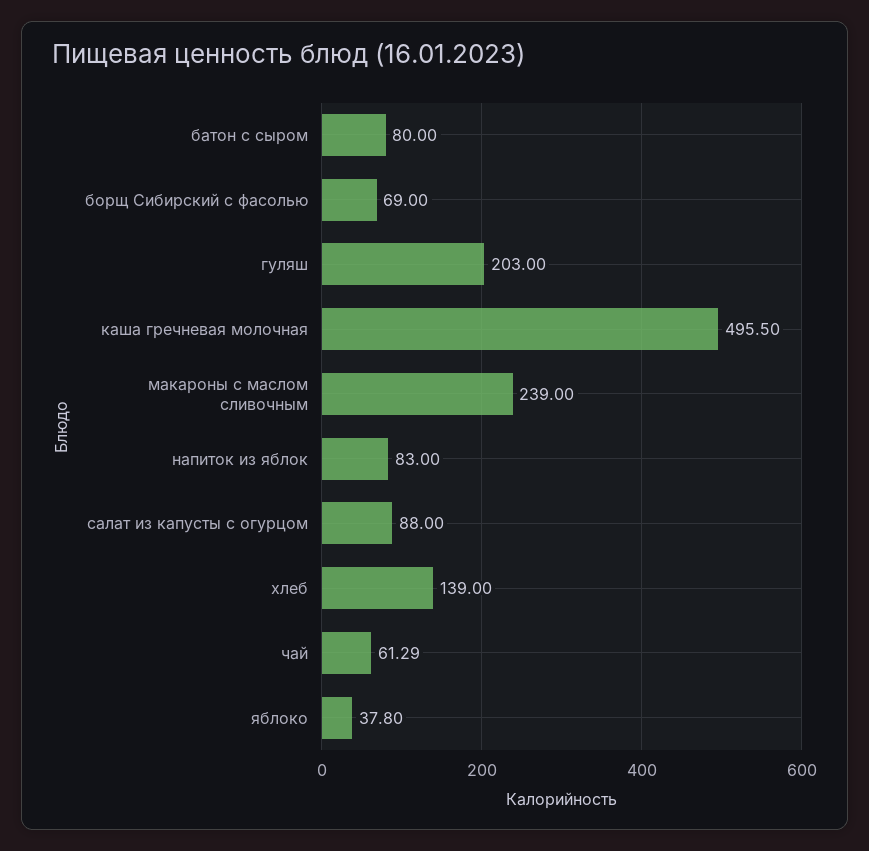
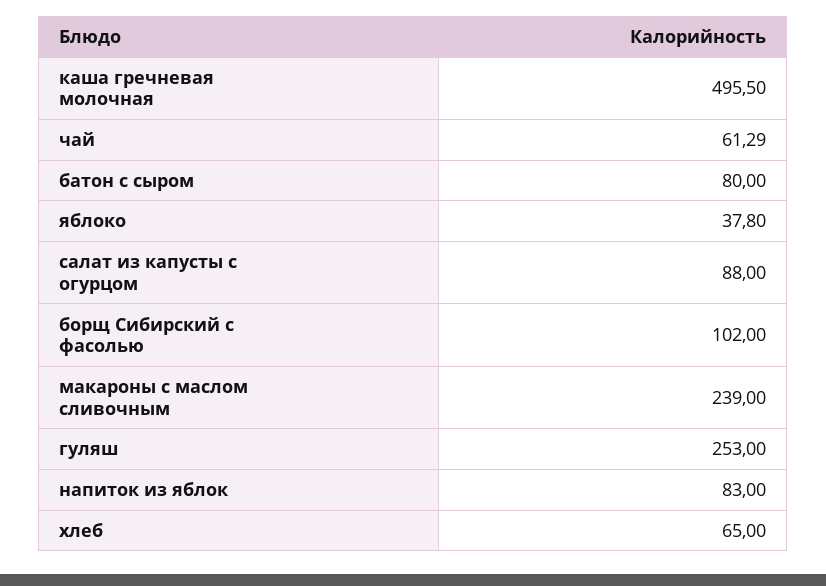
  {
    "батон с сыром": 80,
-   "борщ Сибирский с фасолью": 69,
+   "борщ Сибирский с фасолью": 102,
-   "гуляш": 203,
+   "гуляш": 253,
    "каша гречневая молочная": 495.5,
    "макароны с маслом сливочным": 239,
    "напиток из яблок": 83,
    "салат из капусты с огурцом": 88,
-   "хлеб": 139,
+   "хлеб": 65,
    "чай": 61.29,
    "яблоко": 37.8
  }

